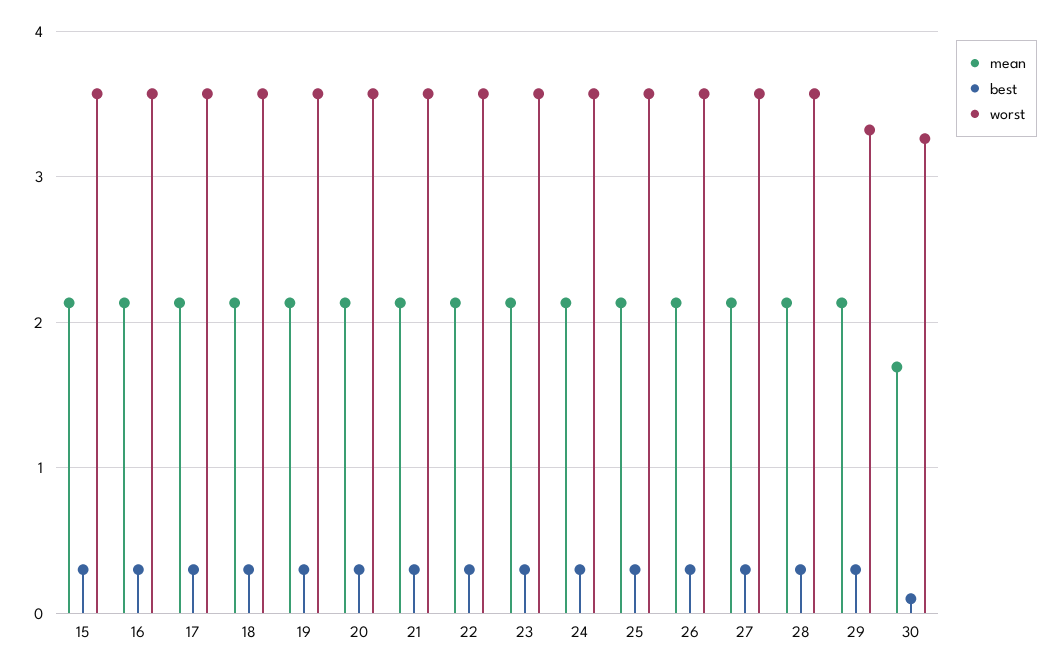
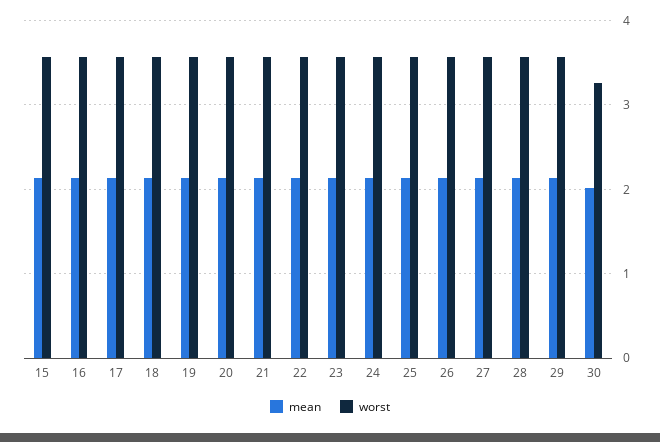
  {
    "mean": {
      "15": 2.1,
      "16": 2.1,
      "17": 2.1,
      "18": 2.1,
      "19": 2.1,
      "20": 2.1,
      "21": 2.1,
      "22": 2.1,
      "23": 2.1,
      "24": 2.1,
      "25": 2.1,
      "26": 2.1,
      "27": 2.1,
      "28": 2.1,
      "29": 2.1,
-     "30": 1.7
+     "30": 2
    },
-   "best": {
-     "15": 0.3,
-     "16": 0.3,
-     "17": 0.3,
-     "18": 0.3,
-     "19": 0.3,
-     "20": 0.3,
-     "21": 0.3,
-     "22": 0.3,
-     "23": 0.3,
-     "24": 0.3,
-     "25": 0.3,
-     "26": 0.3,
-     "27": 0.3,
-     "28": 0.3,
-     "29": 0.3,
-     "30": 0.1
-   },
    "worst": {
      "15": 3.6,
      "16": 3.6,
      "17": 3.6,
      "18": 3.6,
      "19": 3.6,
      "20": 3.6,
      "21": 3.6,
      "22": 3.6,
      "23": 3.6,
      "24": 3.6,
      "25": 3.6,
      "26": 3.6,
      "27": 3.6,
      "28": 3.6,
-     "29": 3.3,
+     "29": 3.6,
      "30": 3.3
    }
  }

